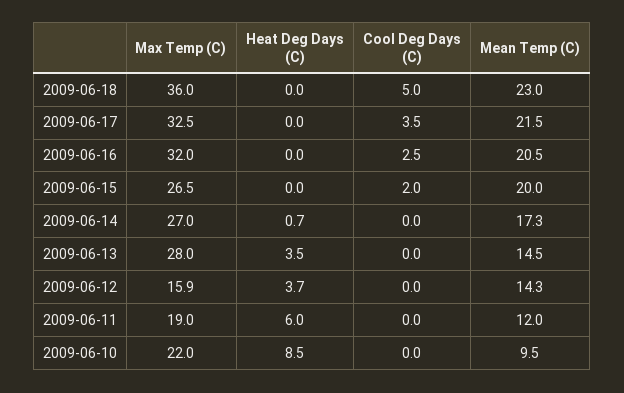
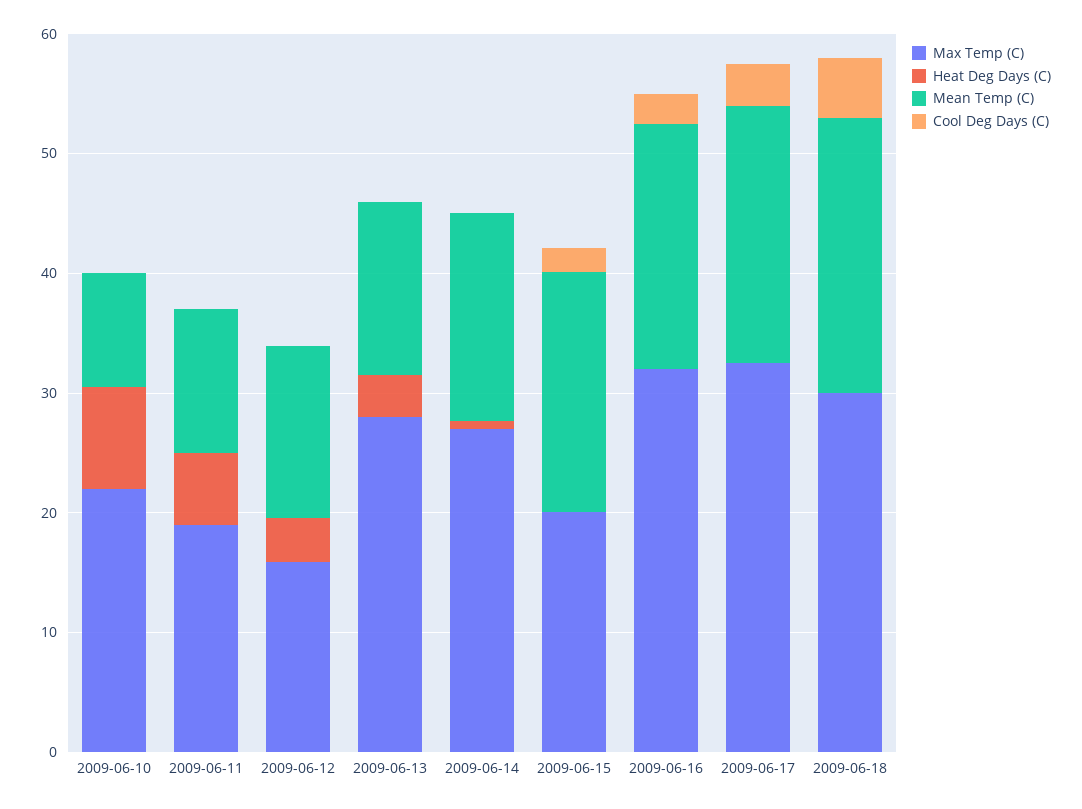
  {
    "Max Temp (C)": {
-     "2009-06-18": 36,
+     "2009-06-18": 30,
      "2009-06-17": 32.5,
      "2009-06-16": 32,
-     "2009-06-15": 26.5,
+     "2009-06-15": 20,
      "2009-06-14": 27,
      "2009-06-13": 28,
      "2009-06-12": 15.9,
      "2009-06-11": 19,
      "2009-06-10": 22
    },
    "Heat Deg Days (C)": {
      "2009-06-18": 0,
      "2009-06-17": 0,
      "2009-06-16": 0,
      "2009-06-15": 0,
      "2009-06-14": 0.7,
      "2009-06-13": 3.5,
      "2009-06-12": 3.7,
      "2009-06-11": 6,
      "2009-06-10": 8.5
    },
    "Cool Deg Days (C)": {
      "2009-06-18": 5,
      "2009-06-17": 3.5,
      "2009-06-16": 2.5,
      "2009-06-15": 2,
      "2009-06-14": 0,
      "2009-06-13": 0,
      "2009-06-12": 0,
      "2009-06-11": 0,
      "2009-06-10": 0
    },
    "Mean Temp (C)": {
      "2009-06-18": 23,
      "2009-06-17": 21.5,
      "2009-06-16": 20.5,
      "2009-06-15": 20,
      "2009-06-14": 17.3,
      "2009-06-13": 14.5,
      "2009-06-12": 14.3,
      "2009-06-11": 12,
      "2009-06-10": 9.5
    }
  }

